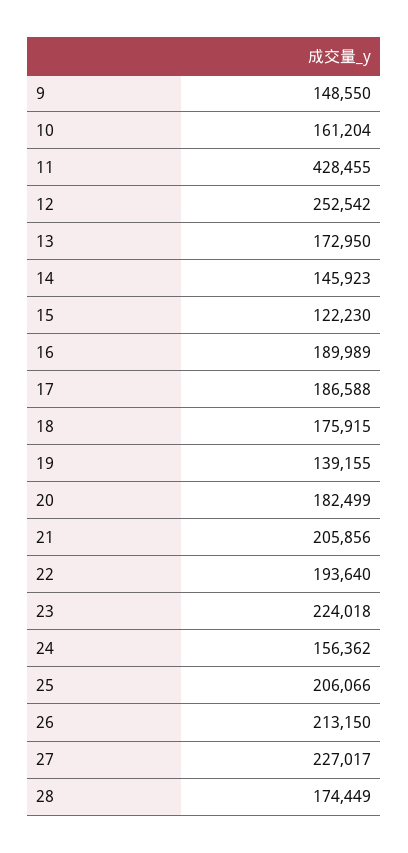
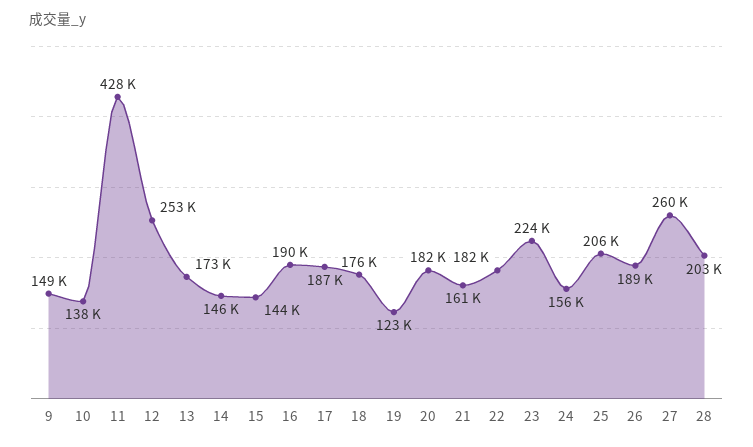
  {
    "9": 148550,
-   "10": 161204,
+   "10": 138000,
    "11": 428455,
    "12": 252542,
    "13": 172950,
    "14": 145923,
-   "15": 122230,
+   "15": 144000,
    "16": 189989,
    "17": 186588,
    "18": 175915,
-   "19": 139155,
+   "19": 123000,
    "20": 182499,
-   "21": 205856,
+   "21": 161000,
-   "22": 193640,
+   "22": 182000,
    "23": 224018,
    "24": 156362,
    "25": 206066,
-   "26": 213150,
+   "26": 189000,
-   "27": 227017,
+   "27": 260000,
-   "28": 174449
+   "28": 203000
  }

